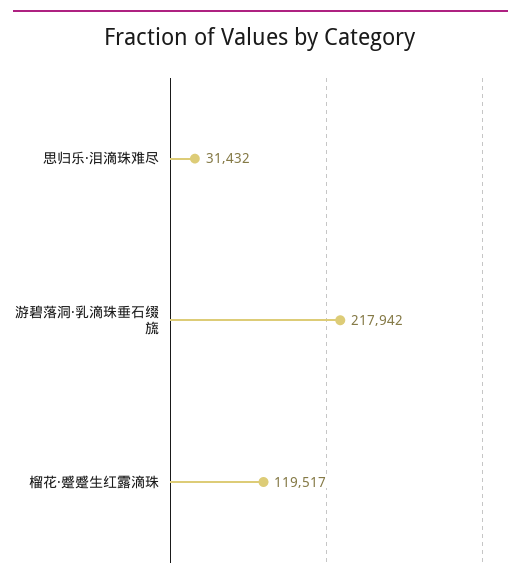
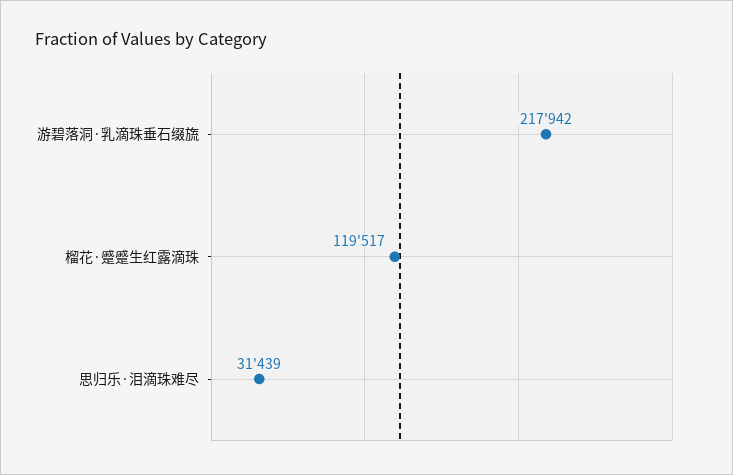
  {
-   "思归乐·泪滴珠难尽": 31432,
+   "思归乐·泪滴珠难尽": 31439,
    "游碧落洞·乳滴珠垂石缀旒": 217942,
    "榴花·蹙蹙生红露滴珠": 119517
  }

